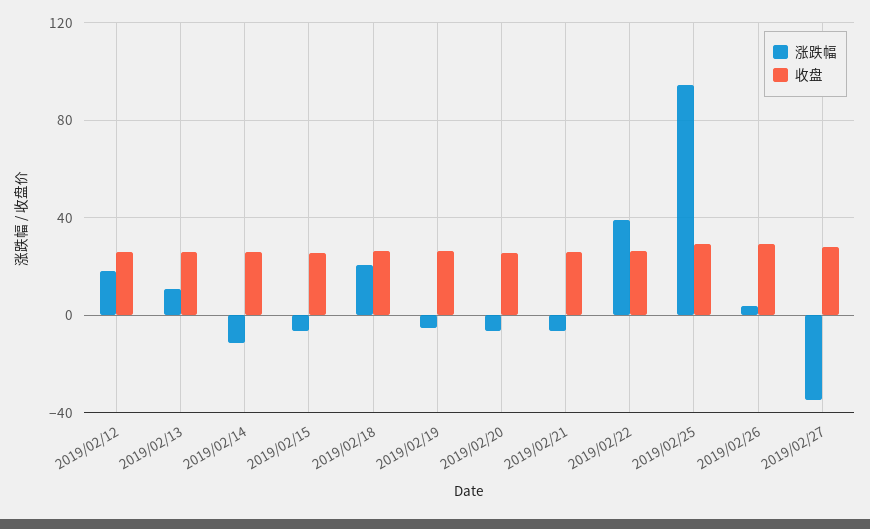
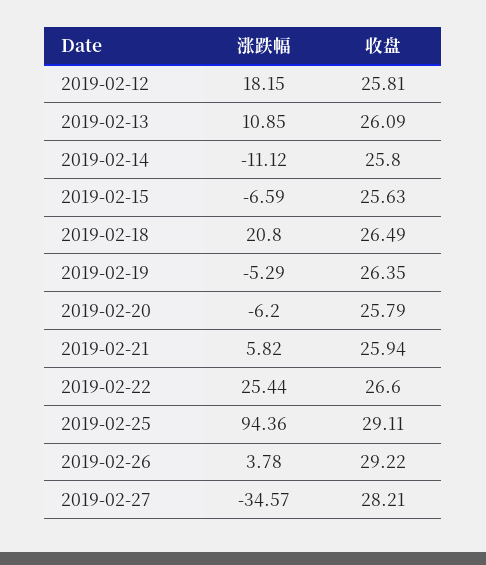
  {
    "涨跌幅": {
      "2019/02/12": 18.15,
      "2019/02/13": 10.85,
      "2019/02/14": -11.12,
      "2019/02/15": -6.59,
      "2019/02/18": 20.8,
      "2019/02/19": -5.29,
      "2019/02/20": -6.2,
-     "2019/02/21": -5,
+     "2019/02/21": 5.82,
-     "2019/02/22": 40,
+     "2019/02/22": 25.44,
      "2019/02/25": 94.36,
      "2019/02/26": 3.78,
      "2019/02/27": -34.57
    },
    "收盘": {
      "2019/02/12": 25.81,
      "2019/02/13": 26.09,
      "2019/02/14": 25.8,
      "2019/02/15": 25.63,
      "2019/02/18": 26.49,
      "2019/02/19": 26.35,
      "2019/02/20": 25.79,
      "2019/02/21": 25.94,
      "2019/02/22": 26.6,
      "2019/02/25": 29.11,
      "2019/02/26": 29.22,
      "2019/02/27": 28.21
    }
  }

